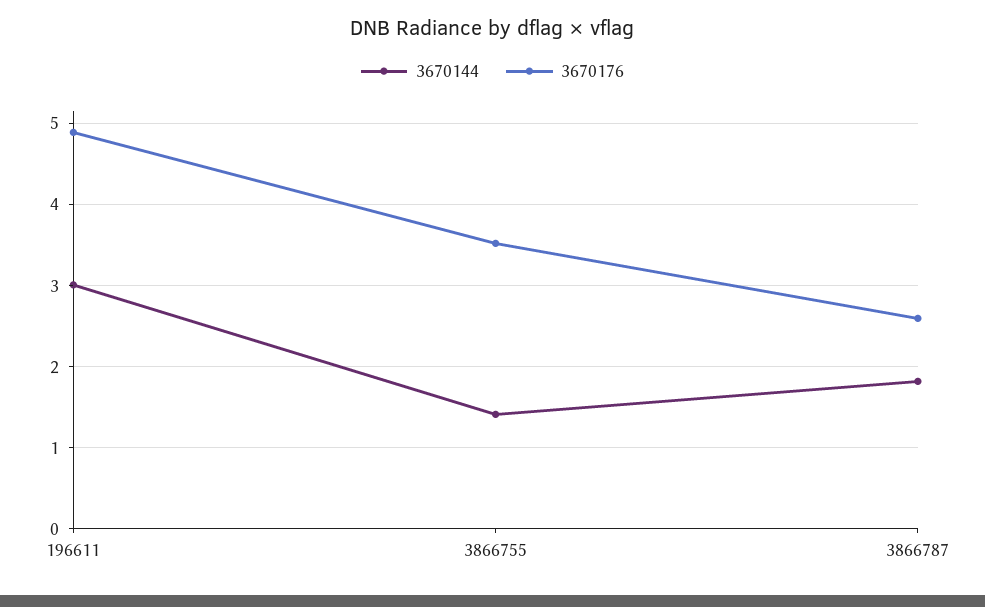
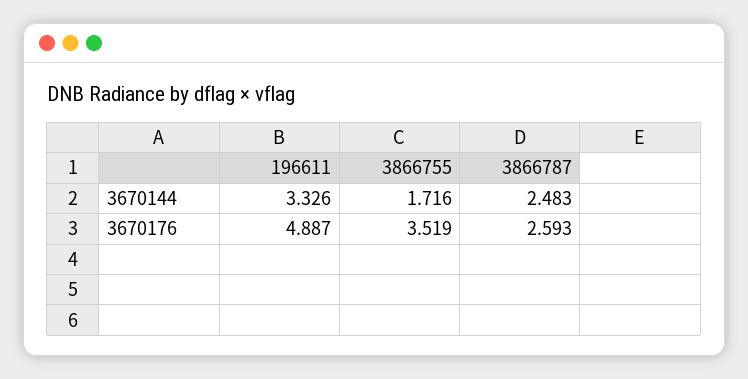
  {
    "3670144": {
-     "196611": 3,
+     "196611": 3.326,
-     "3866755": 1.4,
+     "3866755": 1.716,
-     "3866787": 1.8
+     "3866787": 2.483
    },
    "3670176": {
      "196611": 4.887,
      "3866755": 3.519,
      "3866787": 2.593
    }
  }

